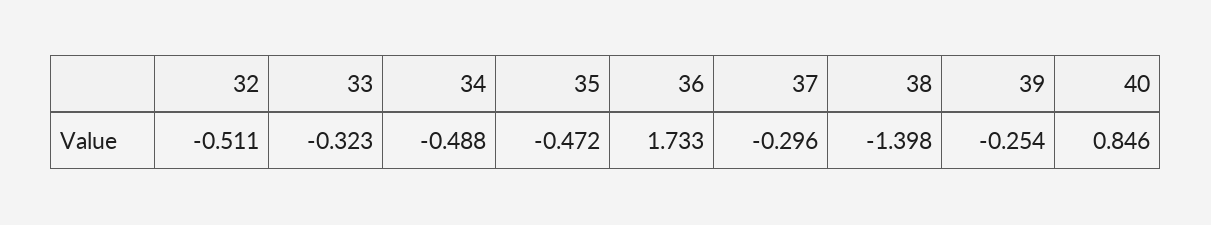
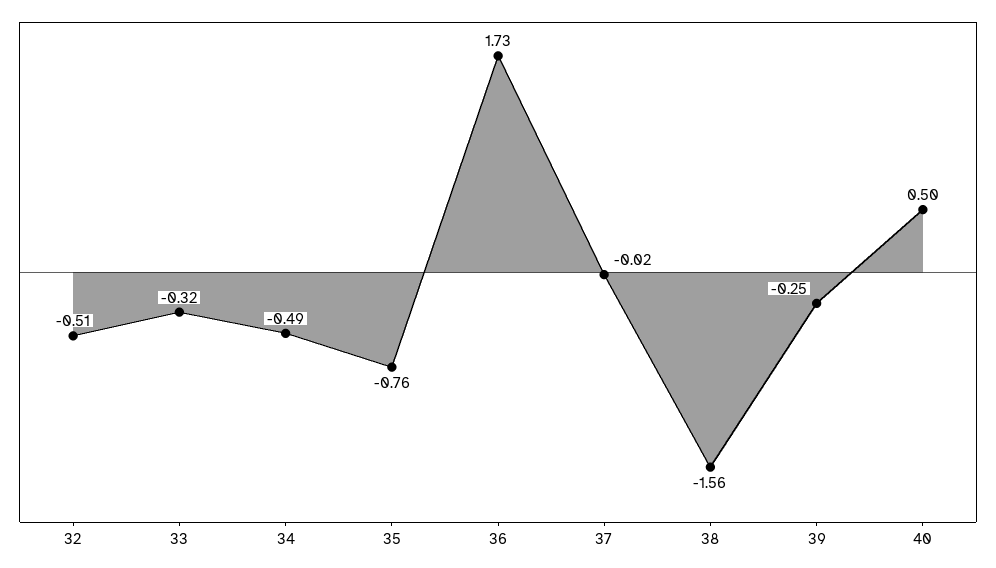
  {
    "32": -0.511,
    "33": -0.323,
    "34": -0.488,
-   "35": -0.472,
+   "35": -0.76,
    "36": 1.733,
-   "37": -0.296,
+   "37": -0.02,
-   "38": -1.398,
+   "38": -1.56,
    "39": -0.254,
-   "40": 0.846
+   "40": 0.5
  }

